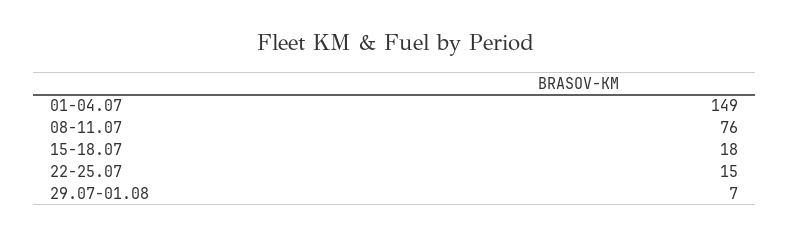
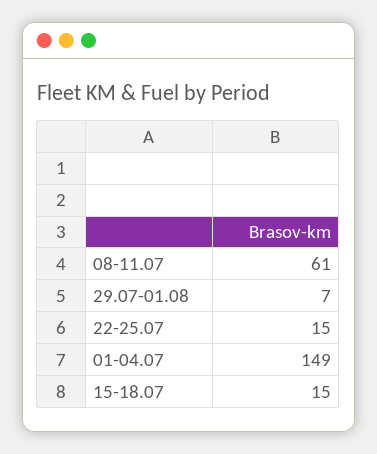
  {
    "01-04.07": 149,
-   "08-11.07": 76,
+   "08-11.07": 61,
-   "15-18.07": 18,
+   "15-18.07": 15,
    "22-25.07": 15,
    "29.07-01.08": 7
  }

